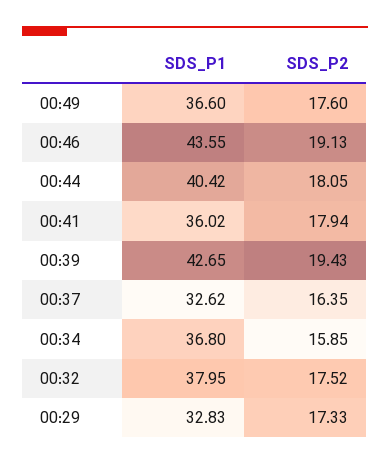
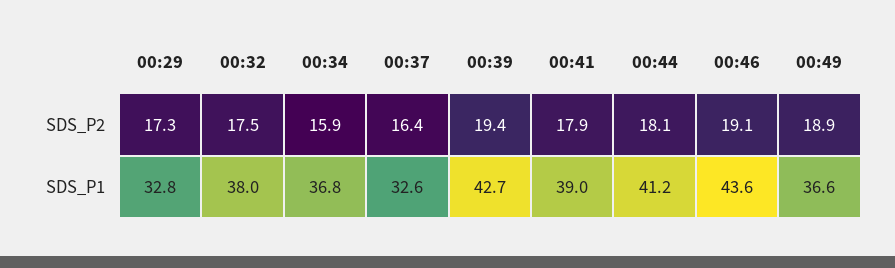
  {
    "SDS_P1": {
      "00:49": 36.6,
      "00:46": 43.55,
-     "00:44": 40.42,
+     "00:44": 41.2,
-     "00:41": 36.02,
+     "00:41": 39,
      "00:39": 42.65,
      "00:37": 32.62,
      "00:34": 36.8,
      "00:32": 37.95,
      "00:29": 32.83
    },
    "SDS_P2": {
-     "00:49": 17.6,
+     "00:49": 18.9,
      "00:46": 19.13,
      "00:44": 18.05,
      "00:41": 17.94,
      "00:39": 19.43,
      "00:37": 16.35,
      "00:34": 15.85,
      "00:32": 17.52,
      "00:29": 17.33
    }
  }

